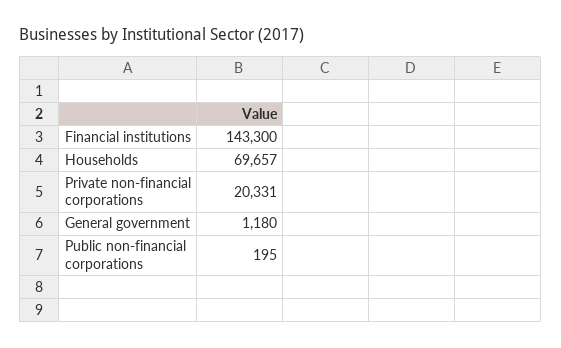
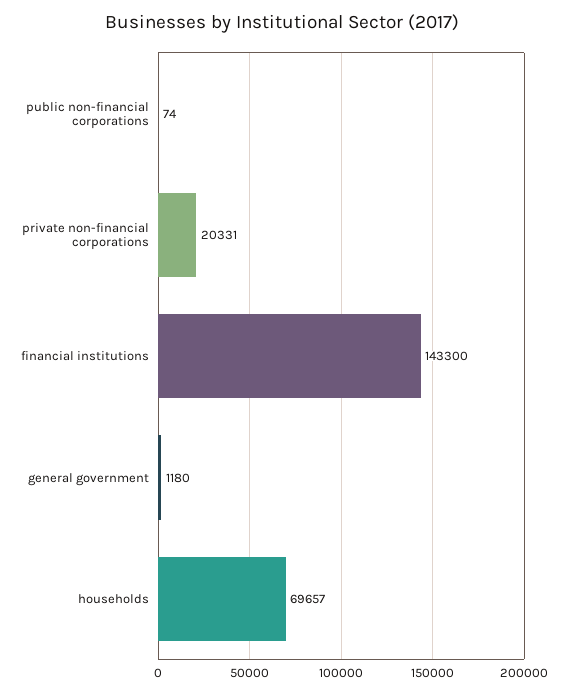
  {
    "Financial institutions": 143300,
    "Households": 69657,
    "Private non-financial corporations": 20331,
    "General government": 1180,
-   "Public non-financial corporations": 195
+   "Public non-financial corporations": 74
  }

